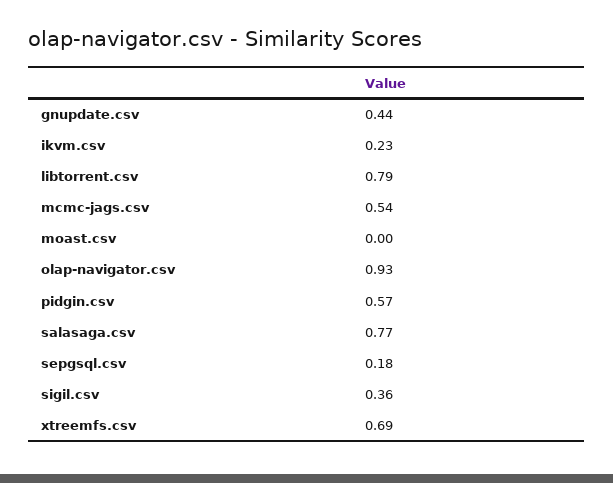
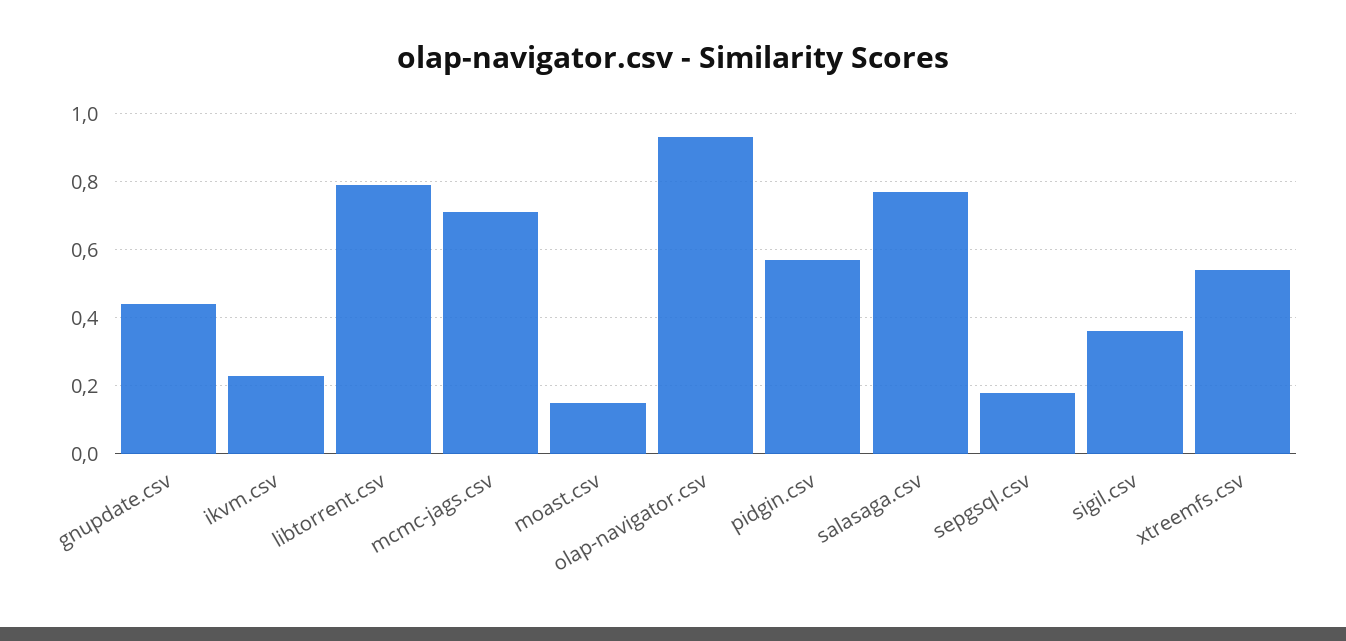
  {
    "gnupdate.csv": 0.44,
    "ikvm.csv": 0.23,
    "libtorrent.csv": 0.79,
-   "mcmc-jags.csv": 0.54,
+   "mcmc-jags.csv": 0.7,
-   "moast.csv": 0,
+   "moast.csv": 0.15,
    "olap-navigator.csv": 0.93,
    "pidgin.csv": 0.57,
    "salasaga.csv": 0.77,
    "sepgsql.csv": 0.18,
    "sigil.csv": 0.36,
-   "xtreemfs.csv": 0.69
+   "xtreemfs.csv": 0.55
  }

